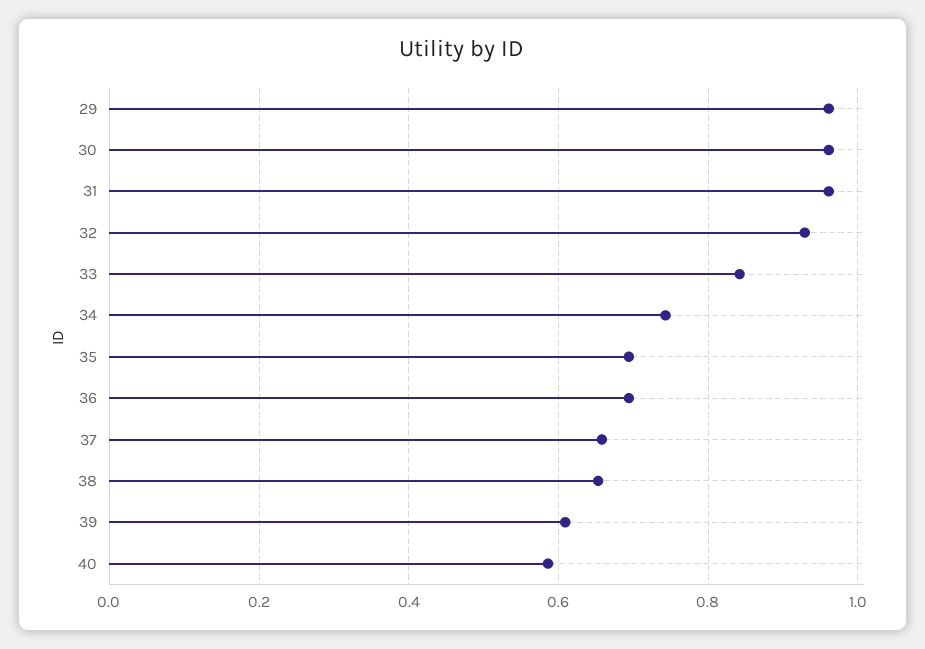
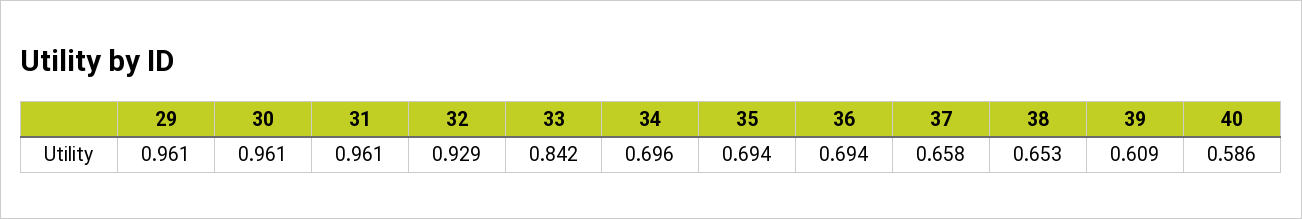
  {
    "29": 0.961,
    "30": 0.961,
    "31": 0.961,
    "32": 0.929,
    "33": 0.842,
-   "34": 0.74,
+   "34": 0.696,
    "35": 0.694,
    "36": 0.694,
    "37": 0.658,
    "38": 0.653,
    "39": 0.609,
    "40": 0.586
  }

